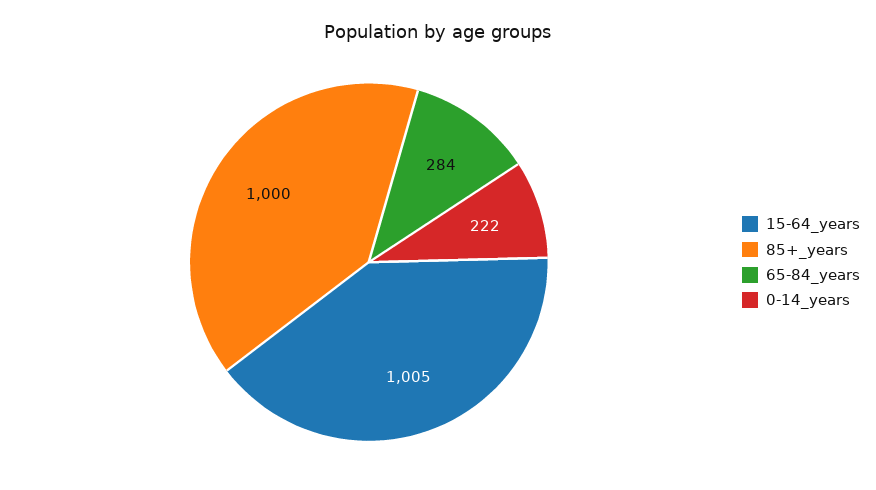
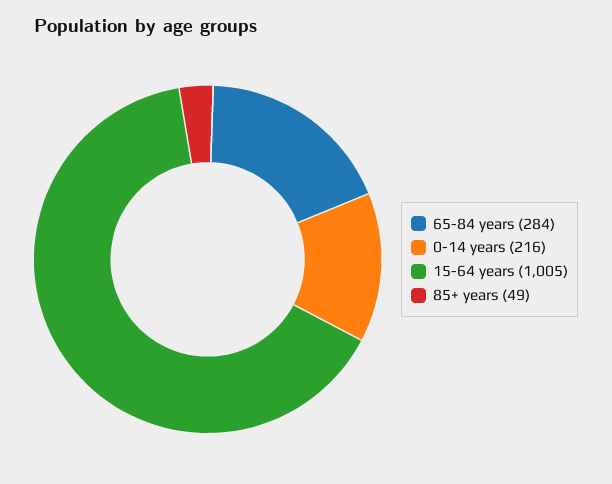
  {
    "15-64_years": 1005,
-   "85+_years": 1000,
+   "85+_years": 49,
    "65-84_years": 284,
-   "0-14_years": 222
+   "0-14_years": 216
  }

